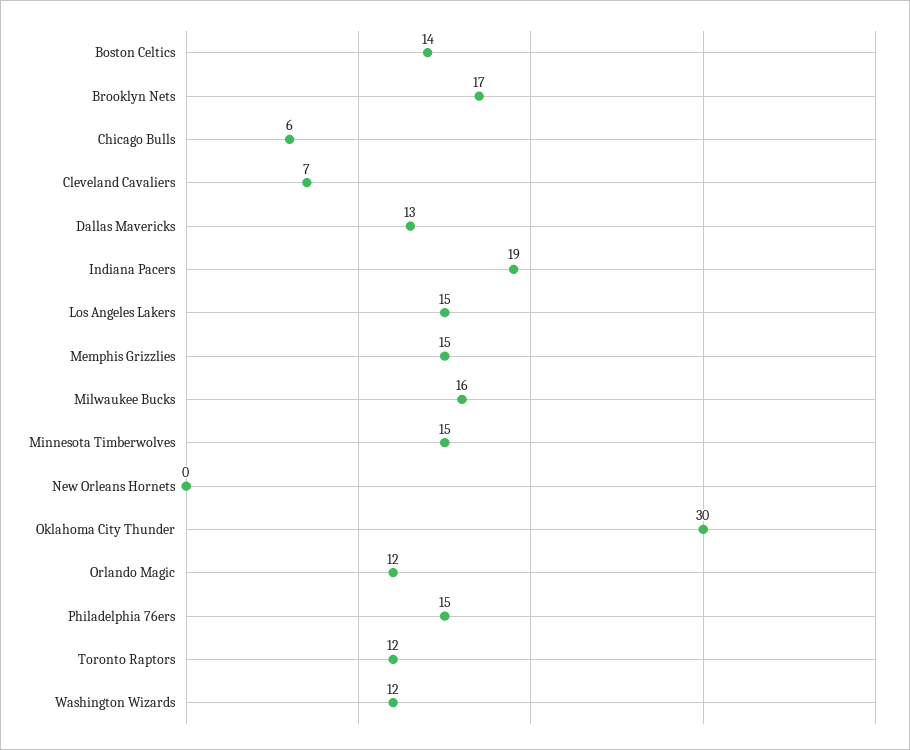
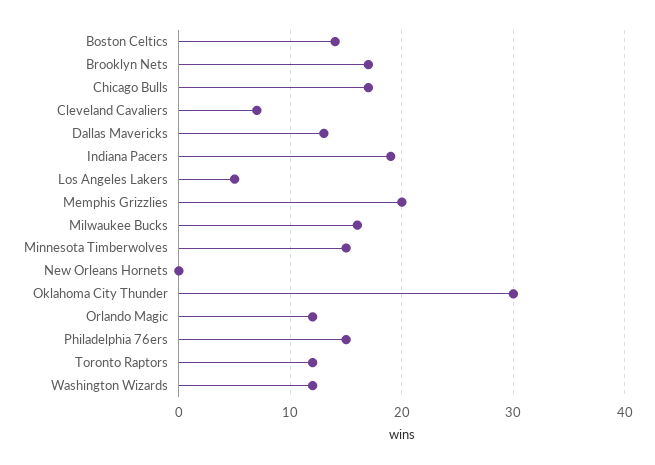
  {
    "Boston Celtics": 14,
    "Brooklyn Nets": 17,
-   "Chicago Bulls": 6,
+   "Chicago Bulls": 17,
    "Cleveland Cavaliers": 7,
    "Dallas Mavericks": 13,
    "Indiana Pacers": 19,
-   "Los Angeles Lakers": 15,
+   "Los Angeles Lakers": 5,
-   "Memphis Grizzlies": 15,
+   "Memphis Grizzlies": 20,
    "Milwaukee Bucks": 16,
    "Minnesota Timberwolves": 15,
    "New Orleans Hornets": 0,
    "Oklahoma City Thunder": 30,
    "Orlando Magic": 12,
    "Philadelphia 76ers": 15,
    "Toronto Raptors": 12,
    "Washington Wizards": 12
  }

